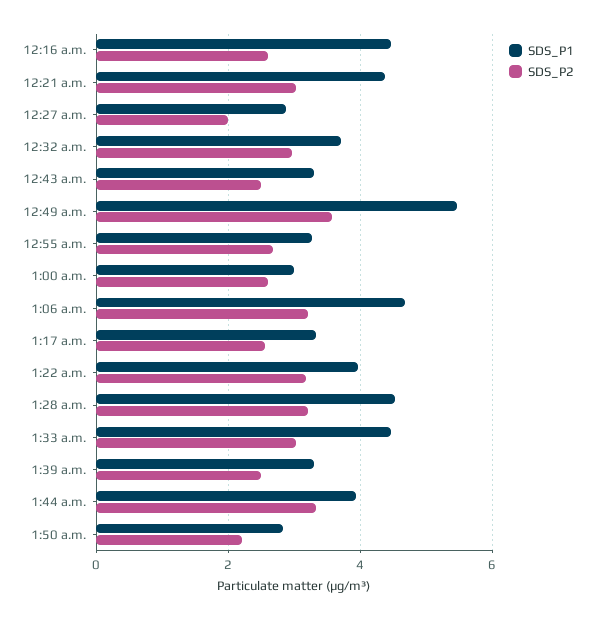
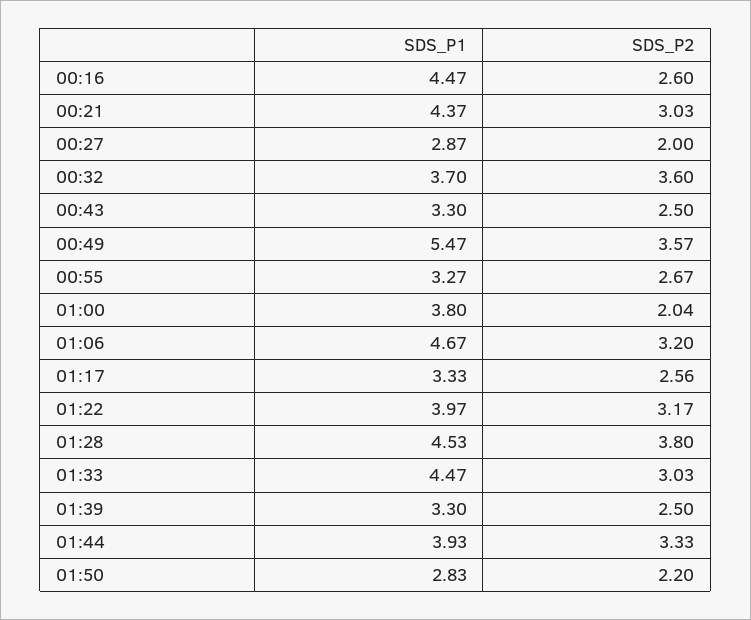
  {
    "SDS_P1": {
      "12:16 a.m.": 4.47,
      "12:21 a.m.": 4.37,
      "12:27 a.m.": 2.87,
      "12:32 a.m.": 3.7,
      "12:43 a.m.": 3.3,
      "12:49 a.m.": 5.47,
      "12:55 a.m.": 3.27,
-     "1:00 a.m.": 3,
+     "1:00 a.m.": 3.8,
      "1:06 a.m.": 4.67,
      "1:17 a.m.": 3.33,
      "1:22 a.m.": 3.97,
      "1:28 a.m.": 4.53,
      "1:33 a.m.": 4.47,
      "1:39 a.m.": 3.3,
      "1:44 a.m.": 3.93,
      "1:50 a.m.": 2.83
    },
    "SDS_P2": {
      "12:16 a.m.": 2.6,
      "12:21 a.m.": 3.03,
      "12:27 a.m.": 2,
-     "12:32 a.m.": 3,
+     "12:32 a.m.": 3.6,
      "12:43 a.m.": 2.5,
      "12:49 a.m.": 3.57,
      "12:55 a.m.": 2.67,
-     "1:00 a.m.": 2.6,
+     "1:00 a.m.": 2.04,
      "1:06 a.m.": 3.2,
      "1:17 a.m.": 2.56,
      "1:22 a.m.": 3.17,
-     "1:28 a.m.": 3.2,
+     "1:28 a.m.": 3.8,
      "1:33 a.m.": 3.03,
      "1:39 a.m.": 2.5,
      "1:44 a.m.": 3.33,
      "1:50 a.m.": 2.2
    }
  }

